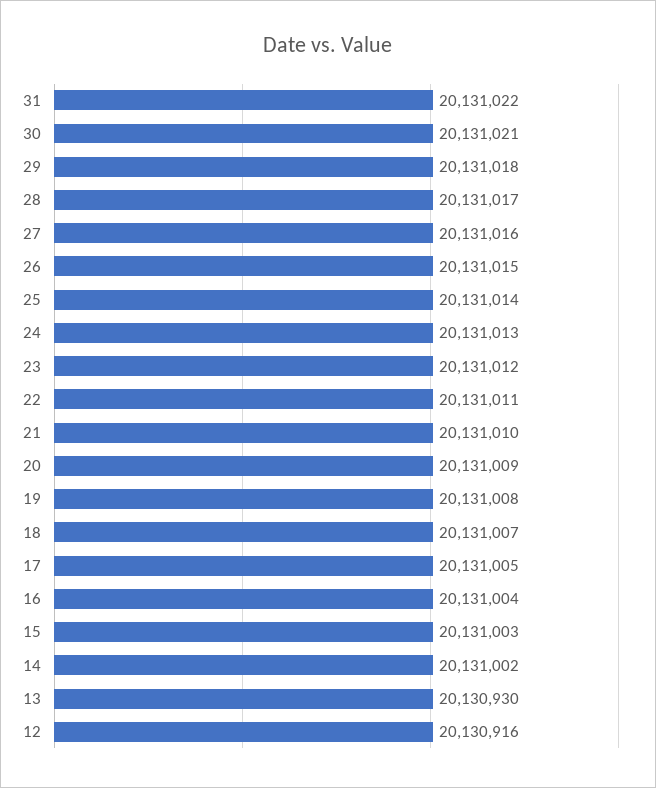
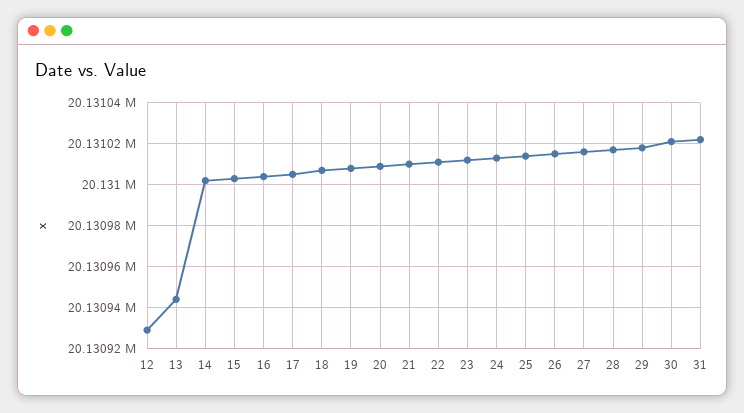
  {
    "31": 20131022,
    "30": 20131021,
    "29": 20131018,
    "28": 20131017,
    "27": 20131016,
    "26": 20131015,
    "25": 20131014,
    "24": 20131013,
    "23": 20131012,
    "22": 20131011,
    "21": 20131010,
    "20": 20131009,
    "19": 20131008,
    "18": 20131007,
    "17": 20131005,
    "16": 20131004,
    "15": 20131003,
    "14": 20131002,
-   "13": 20130930,
+   "13": 20130945,
-   "12": 20130916
+   "12": 20130930
  }

